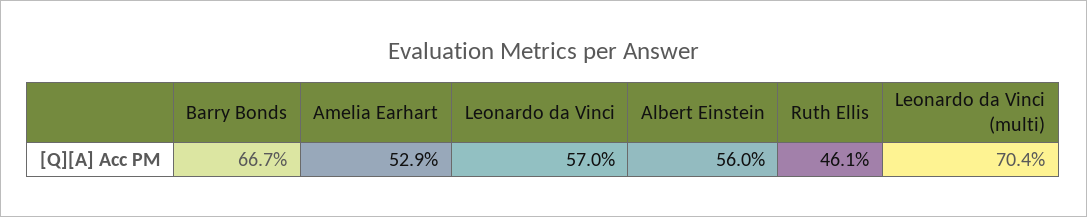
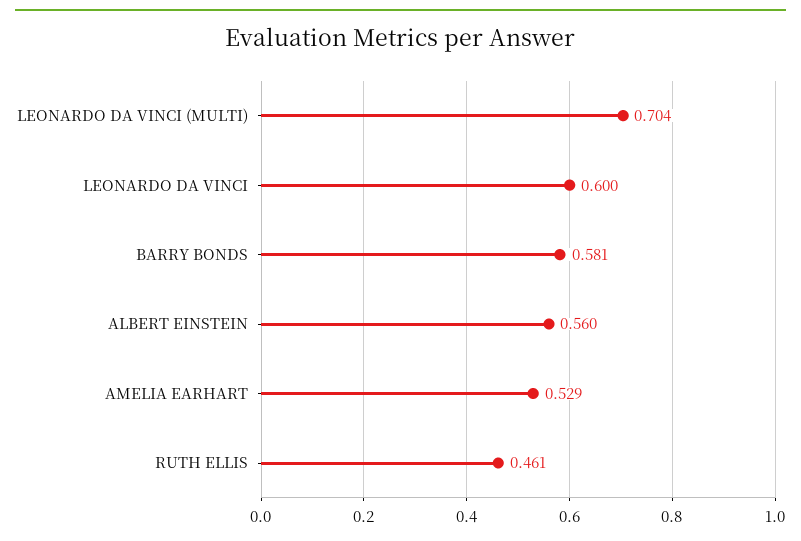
  {
-   "Barry Bonds": 0.667,
+   "Barry Bonds": 0.581,
    "Amelia Earhart": 0.529,
-   "Leonardo da Vinci": 0.57,
+   "Leonardo da Vinci": 0.6,
    "Albert Einstein": 0.56,
    "Ruth Ellis": 0.461,
    "Leonardo da Vinci (multi)": 0.704
  }

